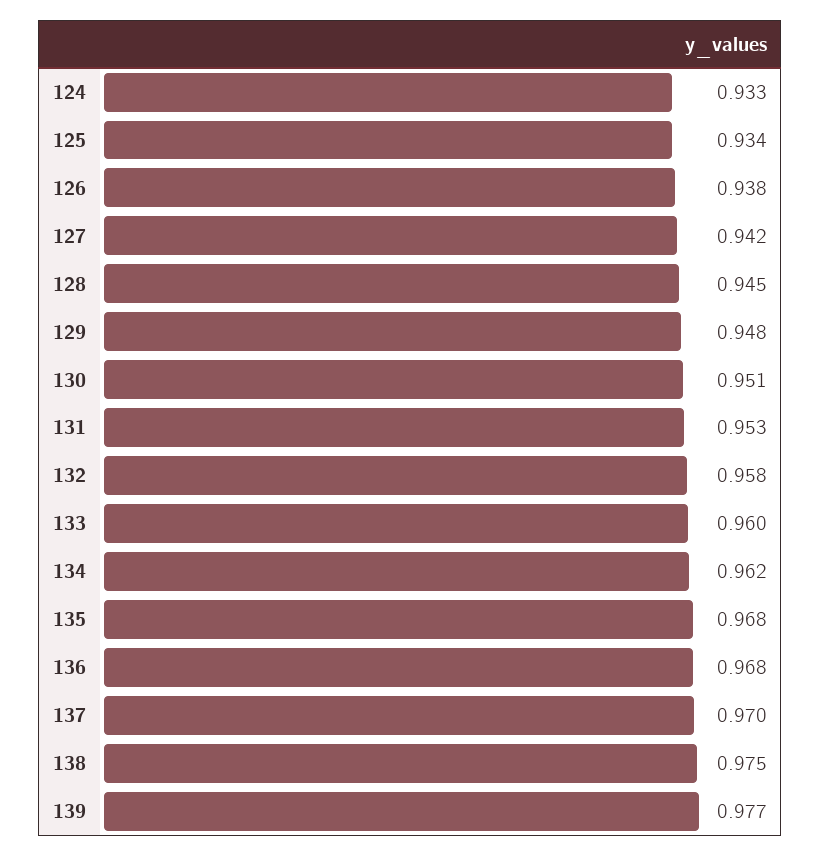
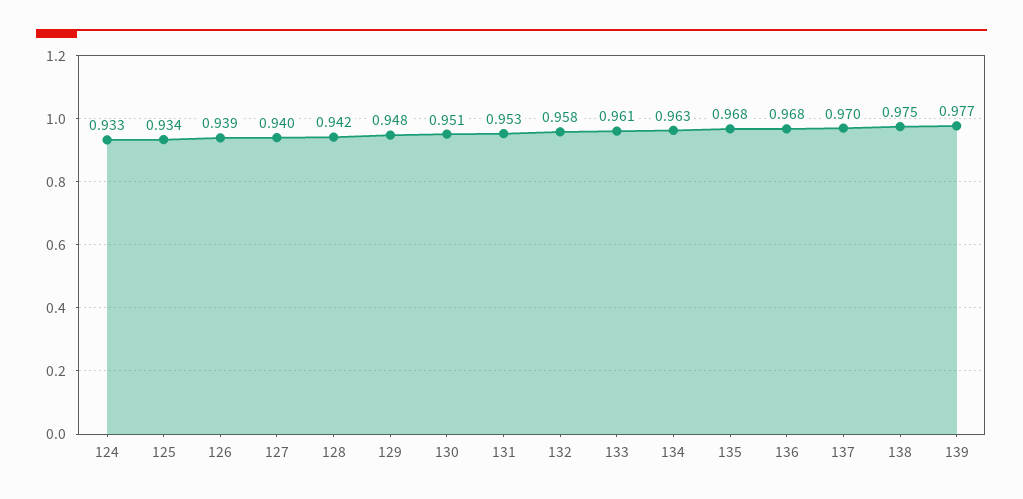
  {
    "124": 0.933,
    "125": 0.934,
-   "126": 0.938,
+   "126": 0.939,
-   "127": 0.942,
+   "127": 0.94,
-   "128": 0.945,
+   "128": 0.942,
    "129": 0.948,
    "130": 0.951,
    "131": 0.953,
    "132": 0.958,
-   "133": 0.96,
+   "133": 0.961,
-   "134": 0.962,
+   "134": 0.963,
    "135": 0.968,
    "136": 0.968,
    "137": 0.97,
    "138": 0.975,
    "139": 0.977
  }

